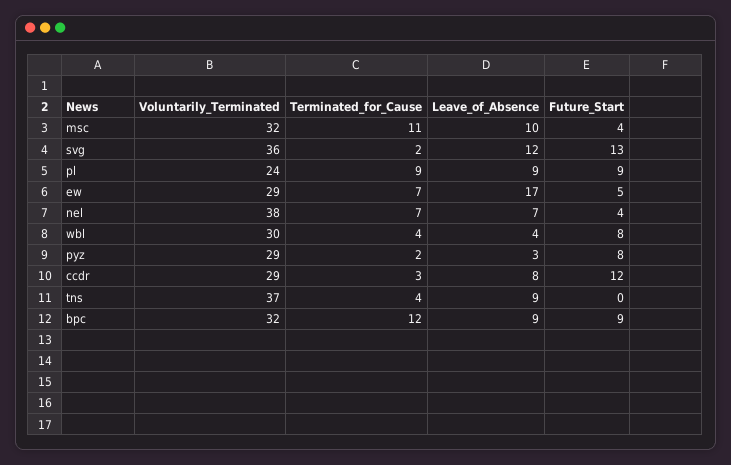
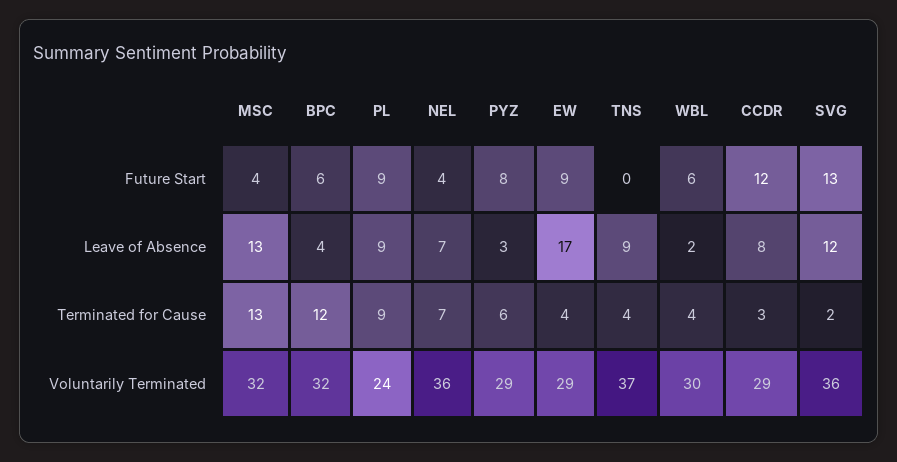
  {
    "Voluntarily_Terminated": {
      "msc": 32,
      "svg": 36,
      "pl": 24,
      "ew": 29,
-     "nel": 38,
+     "nel": 36,
      "wbl": 30,
      "pyz": 29,
      "ccdr": 29,
      "tns": 37,
      "bpc": 32
    },
    "Terminated_for_Cause": {
-     "msc": 11,
+     "msc": 13,
      "svg": 2,
      "pl": 9,
-     "ew": 7,
+     "ew": 4,
      "nel": 7,
      "wbl": 4,
-     "pyz": 2,
+     "pyz": 6,
      "ccdr": 3,
      "tns": 4,
      "bpc": 12
    },
    "Leave_of_Absence": {
-     "msc": 10,
+     "msc": 13,
      "svg": 12,
      "pl": 9,
      "ew": 17,
      "nel": 7,
-     "wbl": 4,
+     "wbl": 2,
      "pyz": 3,
      "ccdr": 8,
      "tns": 9,
-     "bpc": 9
+     "bpc": 4
    },
    "Future_Start": {
      "msc": 4,
      "svg": 13,
      "pl": 9,
-     "ew": 5,
+     "ew": 9,
      "nel": 4,
-     "wbl": 8,
+     "wbl": 6,
      "pyz": 8,
      "ccdr": 12,
      "tns": 0,
-     "bpc": 9
+     "bpc": 6
    }
  }

